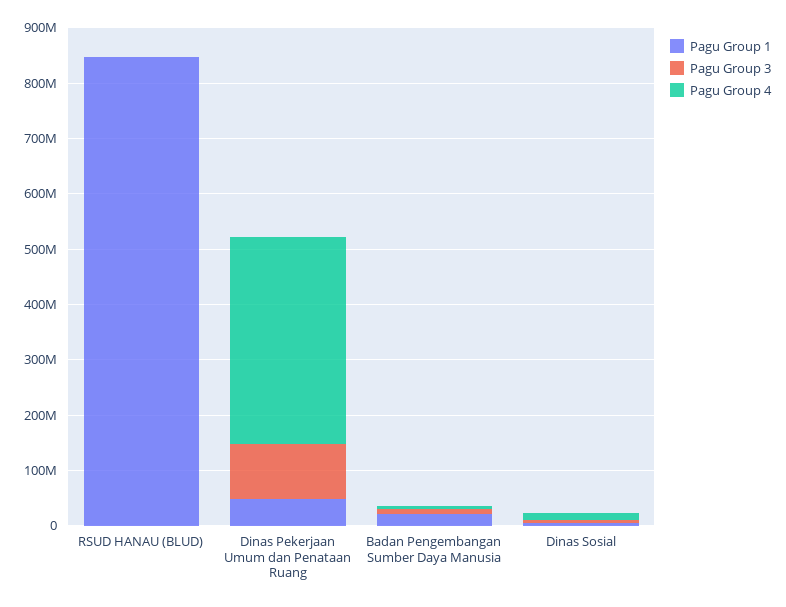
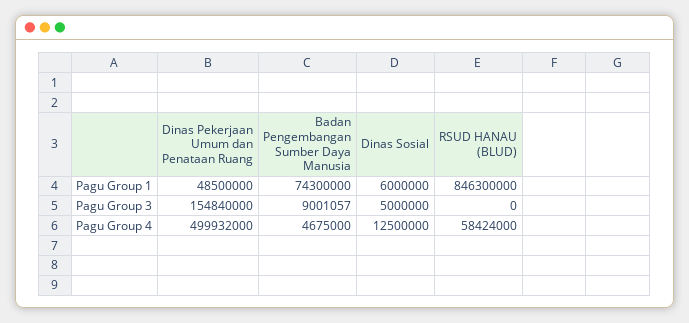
  {
    "Pagu Group 1": {
      "RSUD HANAU (BLUD)": 846300000,
      "Dinas Pekerjaan Umum dan Penataan Ruang": 48500000,
-     "Badan Pengembangan Sumber Daya Manusia": 20000000,
+     "Badan Pengembangan Sumber Daya Manusia": 74300000,
      "Dinas Sosial": 6000000
    },
    "Pagu Group 3": {
      "RSUD HANAU (BLUD)": 0,
-     "Dinas Pekerjaan Umum dan Penataan Ruang": 100000000,
+     "Dinas Pekerjaan Umum dan Penataan Ruang": 154840000,
      "Badan Pengembangan Sumber Daya Manusia": 9001057,
      "Dinas Sosial": 5000000
    },
    "Pagu Group 4": {
-     "RSUD HANAU (BLUD)": 0,
+     "RSUD HANAU (BLUD)": 58424000,
-     "Dinas Pekerjaan Umum dan Penataan Ruang": 380000000,
+     "Dinas Pekerjaan Umum dan Penataan Ruang": 499932000,
      "Badan Pengembangan Sumber Daya Manusia": 4675000,
      "Dinas Sosial": 12500000
    }
  }

